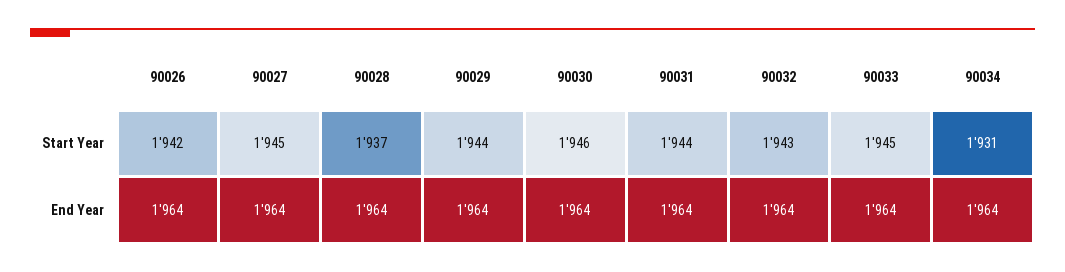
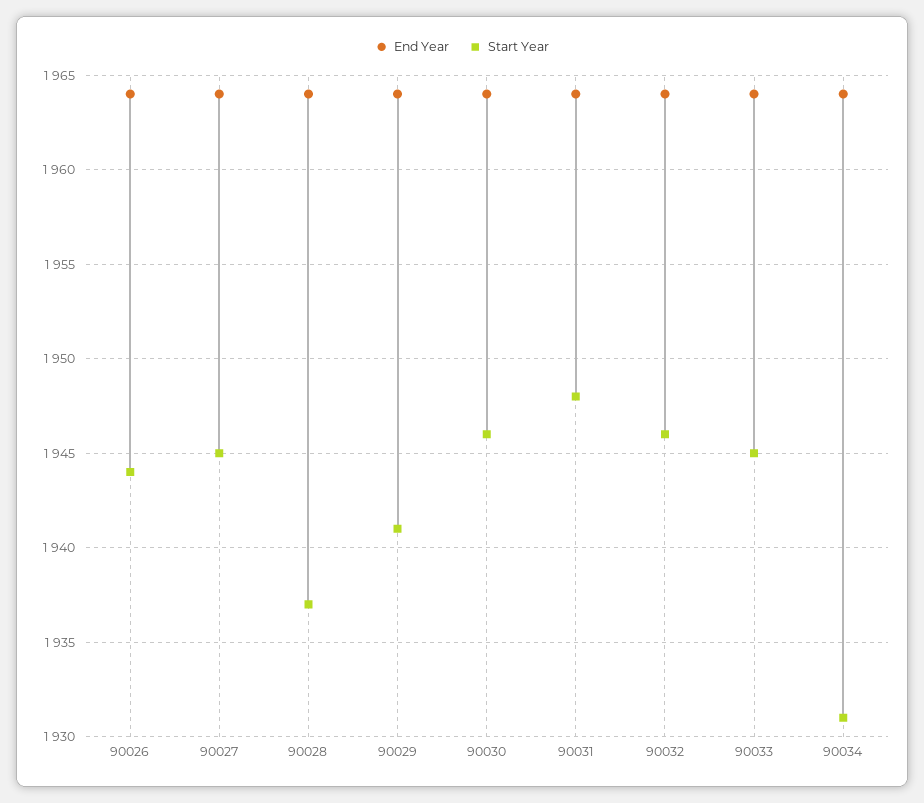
  {
    "Start Year": {
-     "90026": 1942,
+     "90026": 1944,
      "90027": 1945,
      "90028": 1937,
-     "90029": 1944,
+     "90029": 1941,
      "90030": 1946,
-     "90031": 1944,
+     "90031": 1948,
-     "90032": 1943,
+     "90032": 1946,
      "90033": 1945,
      "90034": 1931
    },
    "End Year": {
      "90026": 1964,
      "90027": 1964,
      "90028": 1964,
      "90029": 1964,
      "90030": 1964,
      "90031": 1964,
      "90032": 1964,
      "90033": 1964,
      "90034": 1964
    }
  }

